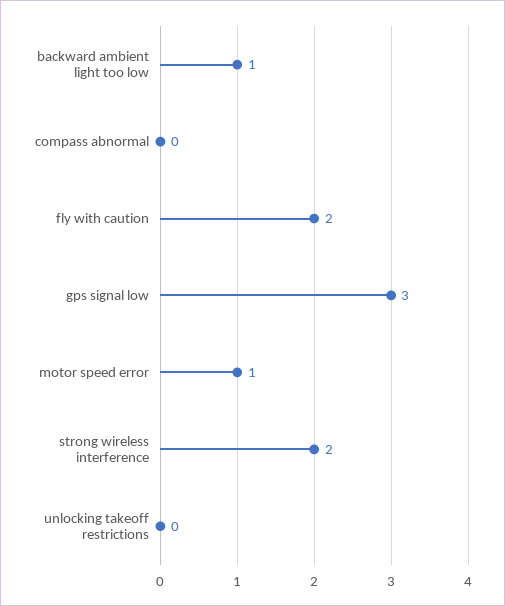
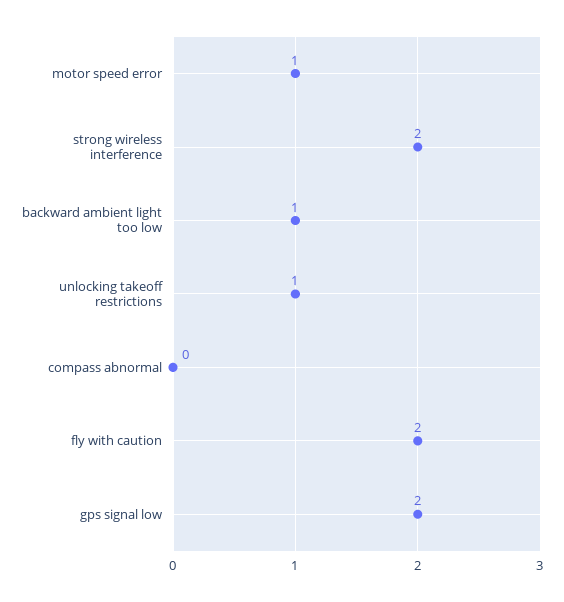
  {
    "backward ambient light too low": 1,
    "compass abnormal": 0,
    "fly with caution": 2,
-   "gps signal low": 3,
+   "gps signal low": 2,
    "motor speed error": 1,
    "strong wireless interference": 2,
-   "unlocking takeoff restrictions": 0
+   "unlocking takeoff restrictions": 1
  }

